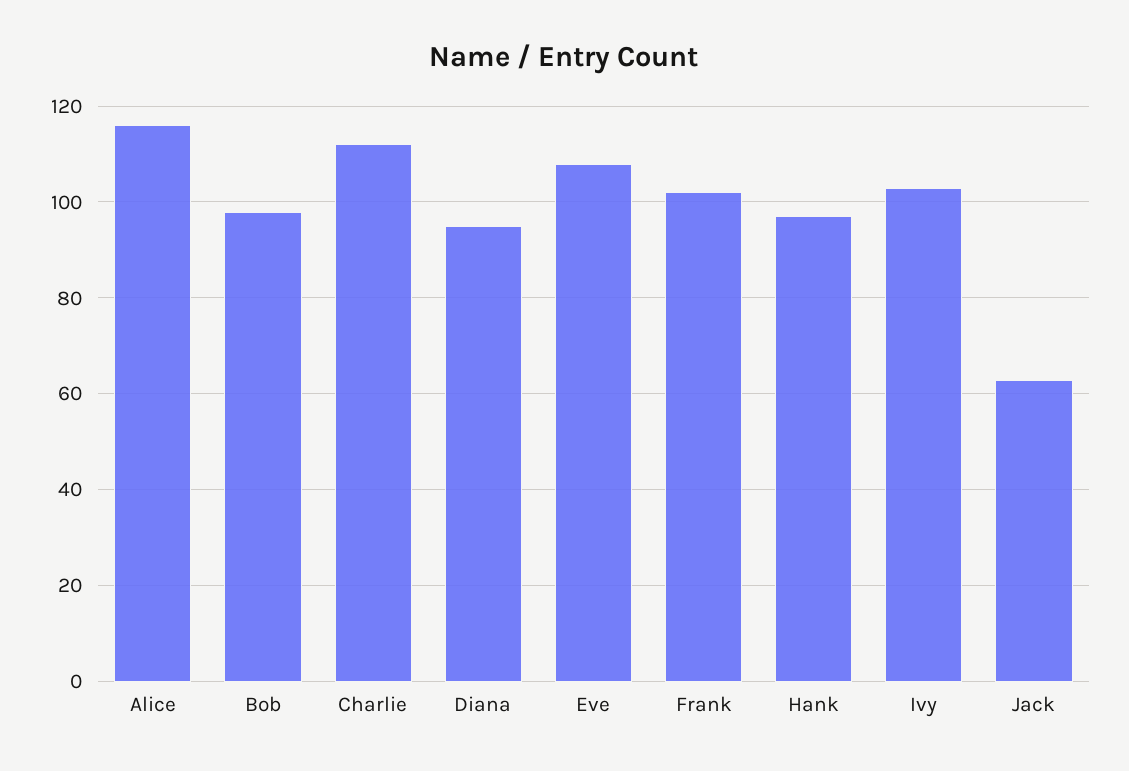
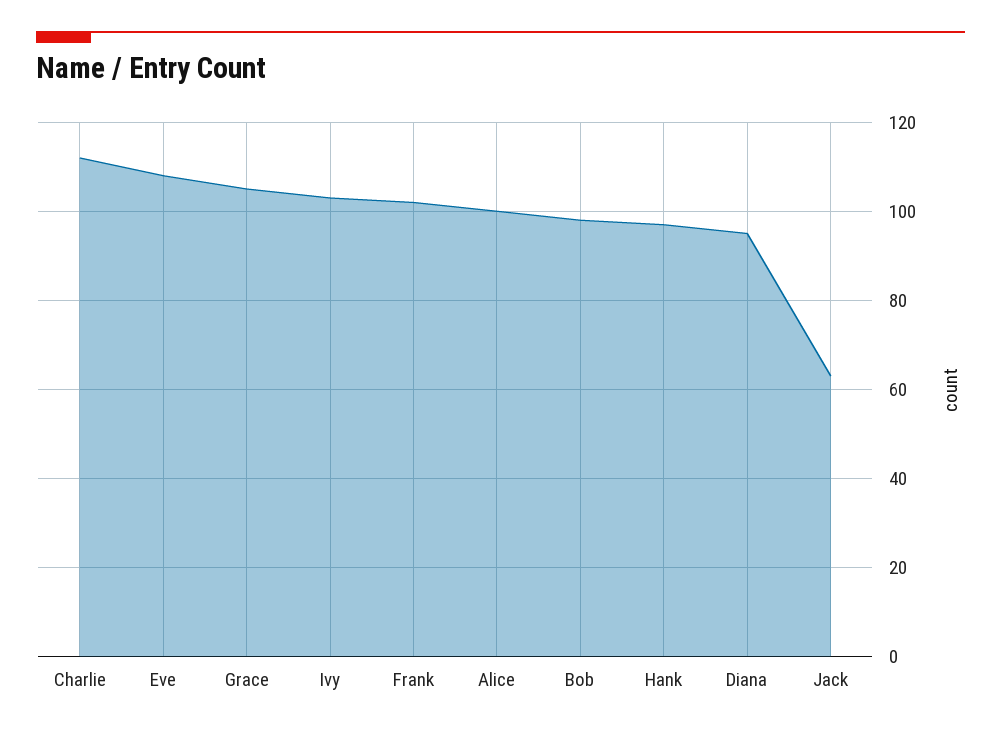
  {
-   "Alice": 115,
+   "Alice": 100,
    "Bob": 100,
    "Charlie": 110,
    "Diana": 95,
    "Eve": 110,
    "Frank": 100,
    "Hank": 95,
    "Ivy": 105,
-   "Jack": 65
+   "Jack": 65,
+   "Grace": 105
  }

